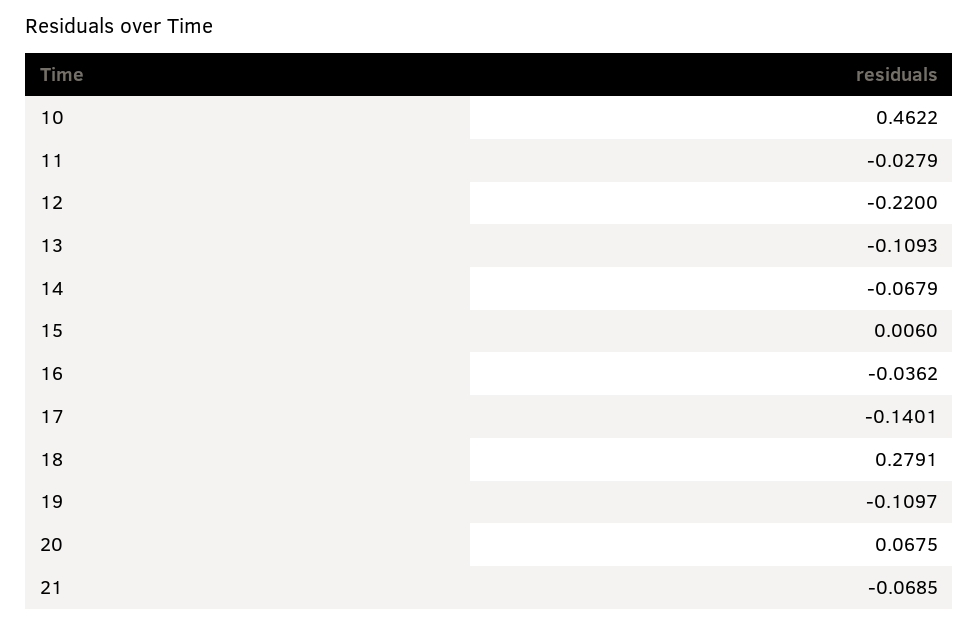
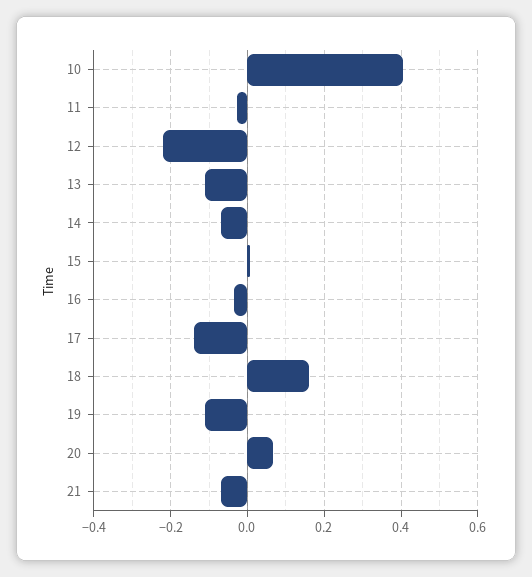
  {
-   "10": 0.4622,
+   "10": 0.4,
    "11": -0.0279,
    "12": -0.22,
    "13": -0.1093,
    "14": -0.0679,
    "15": 0.006,
    "16": -0.0362,
    "17": -0.1401,
-   "18": 0.2791,
+   "18": 0.16,
    "19": -0.1097,
    "20": 0.0675,
    "21": -0.0685
  }

